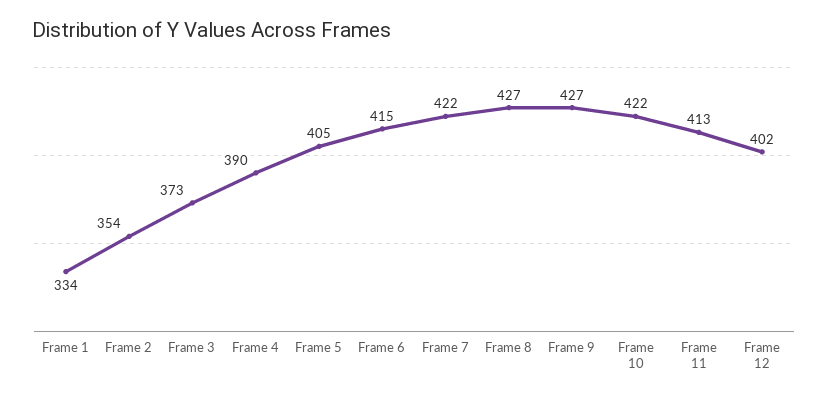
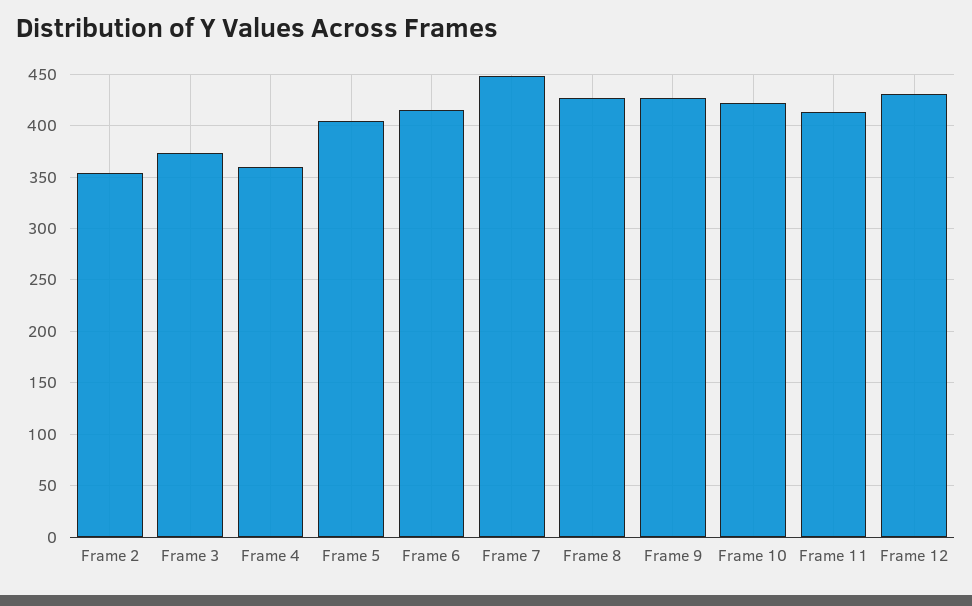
  {
-   "Frame 1": 334,
    "Frame 2": 354,
    "Frame 3": 373,
-   "Frame 4": 390,
+   "Frame 4": 360,
    "Frame 5": 405,
    "Frame 6": 415,
-   "Frame 7": 422,
+   "Frame 7": 450,
    "Frame 8": 427,
    "Frame 9": 427,
    "Frame 10": 422,
    "Frame 11": 413,
-   "Frame 12": 402
+   "Frame 12": 430
  }

